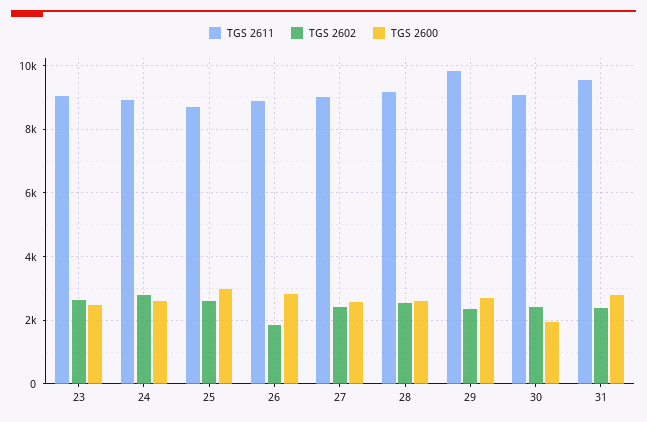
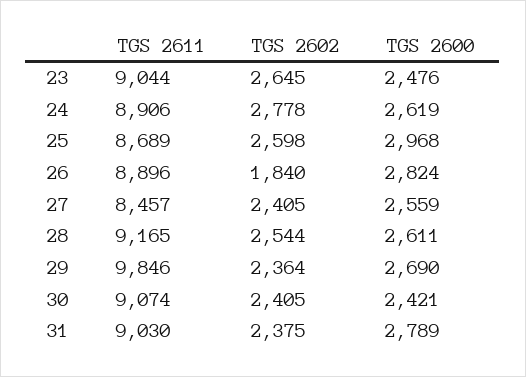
  {
    "TGS 2611": {
      "23": 9044,
      "24": 8906,
      "25": 8689,
      "26": 8896,
-     "27": 9000,
+     "27": 8457,
      "28": 9165,
      "29": 9846,
      "30": 9074,
-     "31": 9600
+     "31": 9030
    },
    "TGS 2602": {
      "23": 2645,
      "24": 2778,
      "25": 2598,
      "26": 1840,
      "27": 2405,
      "28": 2544,
      "29": 2364,
      "30": 2405,
      "31": 2375
    },
    "TGS 2600": {
      "23": 2476,
      "24": 2619,
      "25": 2968,
      "26": 2824,
      "27": 2559,
      "28": 2611,
      "29": 2690,
-     "30": 2000,
+     "30": 2421,
      "31": 2789
    }
  }

